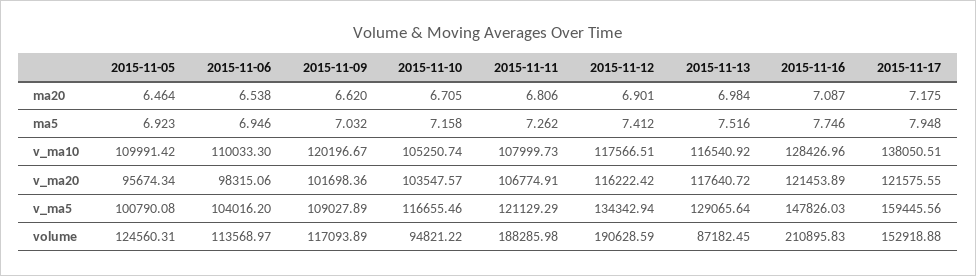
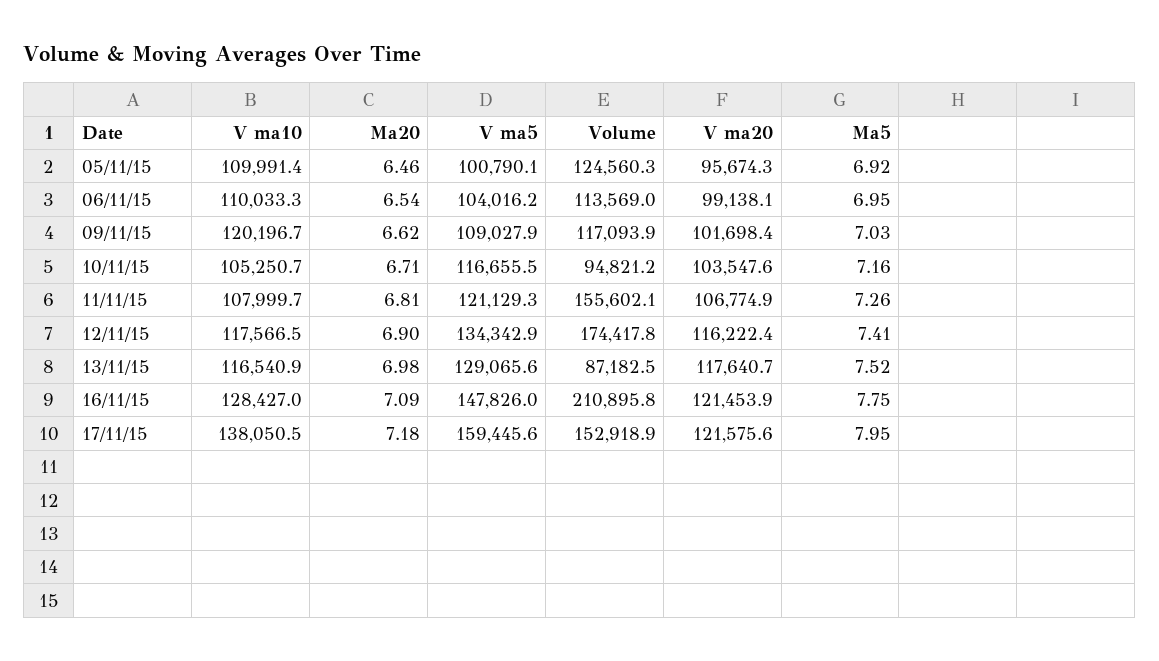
  {
    "2015-11-05": {
      "ma20": 6.464,
      "ma5": 6.923,
      "v_ma10": 109991.42,
      "v_ma20": 95674.34,
      "v_ma5": 100790.08,
      "volume": 124560.31
    },
    "2015-11-06": {
      "ma20": 6.538,
      "ma5": 6.946,
      "v_ma10": 110033.3,
-     "v_ma20": 98315.06,
+     "v_ma20": 99138.1,
      "v_ma5": 104016.2,
      "volume": 113568.97
    },
    "2015-11-09": {
      "ma20": 6.62,
      "ma5": 7.032,
      "v_ma10": 120196.67,
      "v_ma20": 101698.36,
      "v_ma5": 109027.89,
      "volume": 117093.89
    },
    "2015-11-10": {
      "ma20": 6.705,
      "ma5": 7.158,
      "v_ma10": 105250.74,
      "v_ma20": 103547.57,
      "v_ma5": 116655.46,
      "volume": 94821.22
    },
    "2015-11-11": {
      "ma20": 6.806,
      "ma5": 7.262,
      "v_ma10": 107999.73,
      "v_ma20": 106774.91,
      "v_ma5": 121129.29,
-     "volume": 188285.98
+     "volume": 155602.1
    },
    "2015-11-12": {
      "ma20": 6.901,
      "ma5": 7.412,
      "v_ma10": 117566.51,
      "v_ma20": 116222.42,
      "v_ma5": 134342.94,
-     "volume": 190628.59
+     "volume": 174417.8
    },
    "2015-11-13": {
      "ma20": 6.984,
      "ma5": 7.516,
      "v_ma10": 116540.92,
      "v_ma20": 117640.72,
      "v_ma5": 129065.64,
      "volume": 87182.45
    },
    "2015-11-16": {
      "ma20": 7.087,
      "ma5": 7.746,
      "v_ma10": 128426.96,
      "v_ma20": 121453.89,
      "v_ma5": 147826.03,
      "volume": 210895.83
    },
    "2015-11-17": {
      "ma20": 7.175,
      "ma5": 7.948,
      "v_ma10": 138050.51,
      "v_ma20": 121575.55,
      "v_ma5": 159445.56,
      "volume": 152918.88
    }
  }

